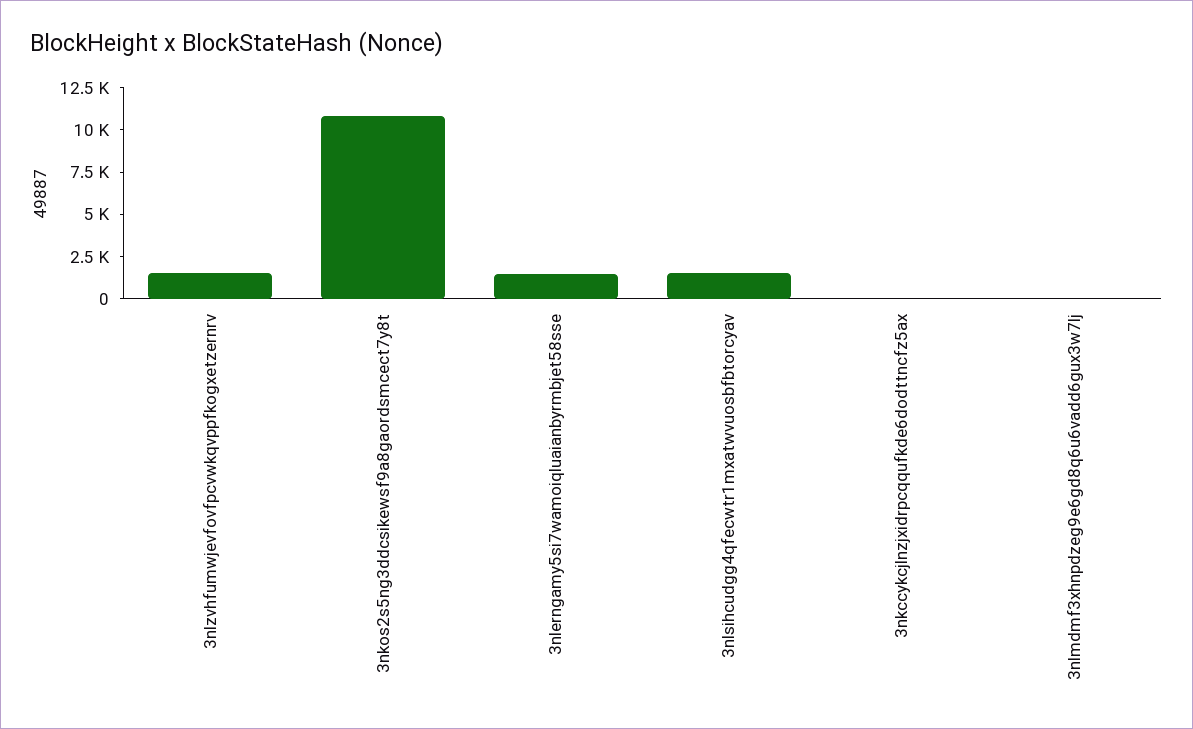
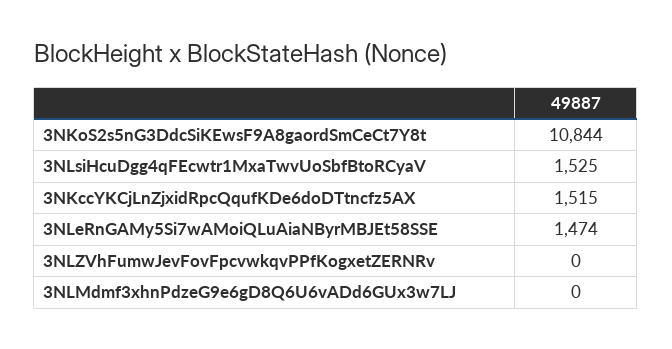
  {
-   "3nlzvhfumwjevfovfpcvwkqvppfkogxetzernrv": 1500,
+   "3nlzvhfumwjevfovfpcvwkqvppfkogxetzernrv": 0,
    "3nkos2s5ng3ddcsikewsf9a8gaordsmcect7y8t": 10844,
    "3nlerngamy5si7wamoiqluaianbyrmbjet58sse": 1474,
    "3nlsihcudgg4qfecwtr1mxatwvuosbfbtorcyav": 1525,
-   "3nkccykcjlnzjxidrpcqqufkde6dodttncfz5ax": 0,
+   "3nkccykcjlnzjxidrpcqqufkde6dodttncfz5ax": 1515,
    "3nlmdmf3xhnpdzeg9e6gd8q6u6vadd6gux3w7lj": 0
  }

